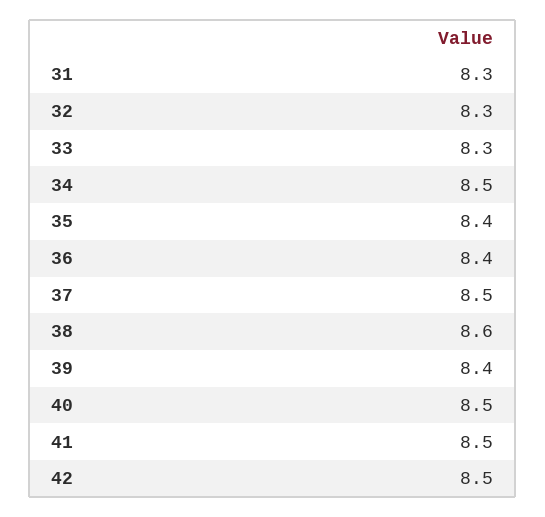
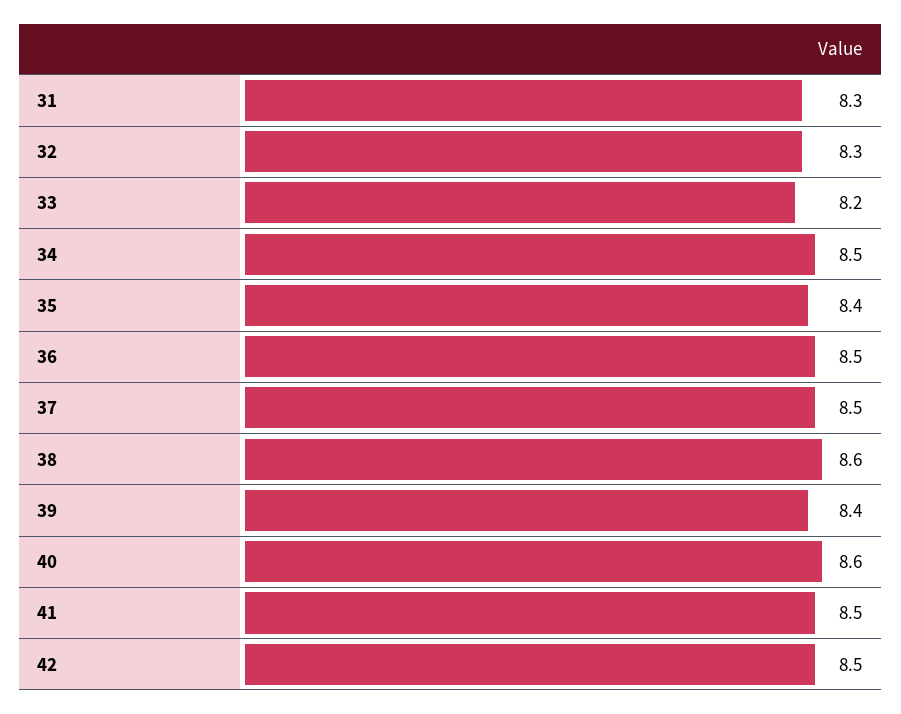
  {
    "31": 8.3,
    "32": 8.3,
-   "33": 8.3,
+   "33": 8.2,
    "34": 8.5,
    "35": 8.4,
-   "36": 8.4,
+   "36": 8.5,
    "37": 8.5,
    "38": 8.6,
    "39": 8.4,
-   "40": 8.5,
+   "40": 8.6,
    "41": 8.5,
    "42": 8.5
  }

